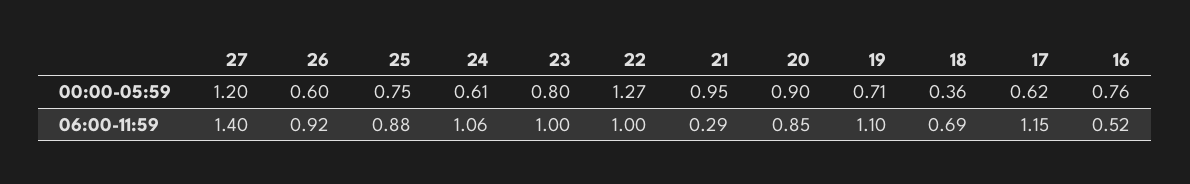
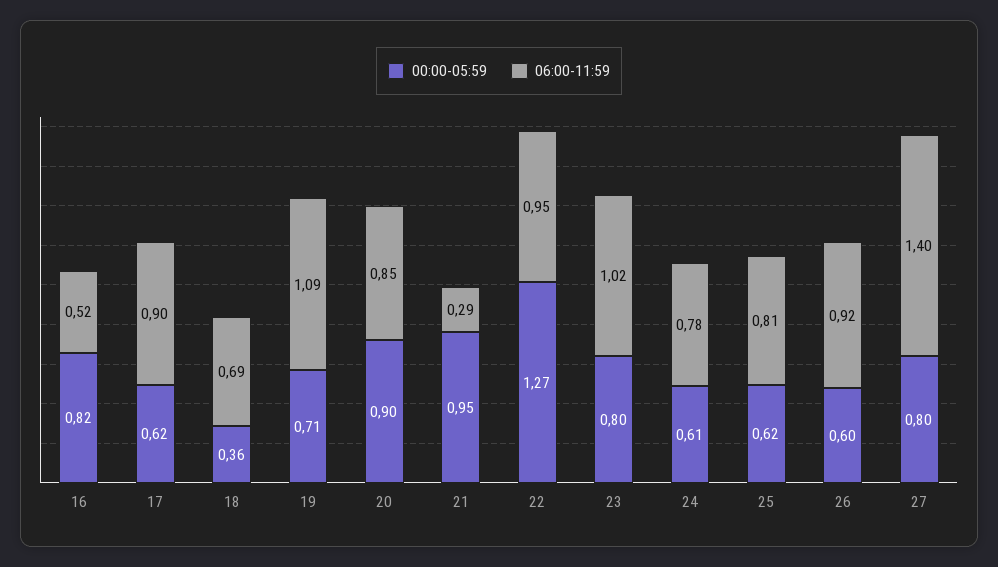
  {
    "00:00-05:59": {
-     "27": 1.2,
+     "27": 0.8,
      "26": 0.6,
-     "25": 0.75,
+     "25": 0.62,
      "24": 0.61,
      "23": 0.8,
      "22": 1.27,
      "21": 0.95,
      "20": 0.9,
      "19": 0.71,
      "18": 0.36,
      "17": 0.62,
-     "16": 0.76
+     "16": 0.82
    },
    "06:00-11:59": {
      "27": 1.4,
      "26": 0.92,
-     "25": 0.88,
+     "25": 0.81,
-     "24": 1.06,
+     "24": 0.78,
-     "23": 1,
+     "23": 1.02,
-     "22": 1,
+     "22": 0.95,
      "21": 0.29,
      "20": 0.85,
-     "19": 1.1,
+     "19": 1.09,
      "18": 0.69,
-     "17": 1.15,
+     "17": 0.9,
      "16": 0.52
    }
  }

